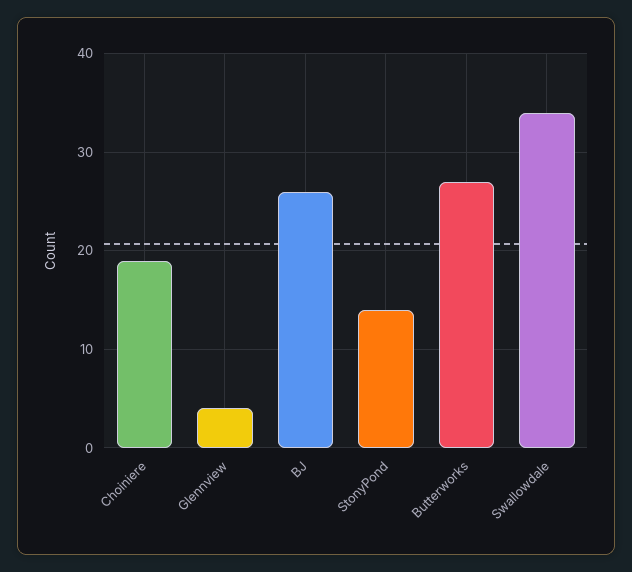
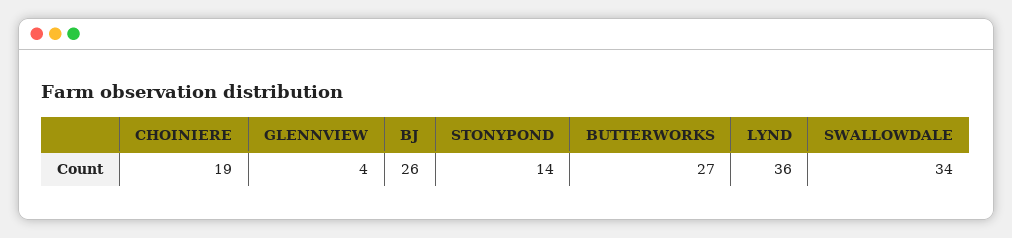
  {
    "Choiniere": 19,
    "Glennview": 4,
    "BJ": 26,
    "StonyPond": 14,
    "Butterworks": 27,
-   "Swallowdale": 34
+   "Swallowdale": 34,
+   "LYND": 36
  }

